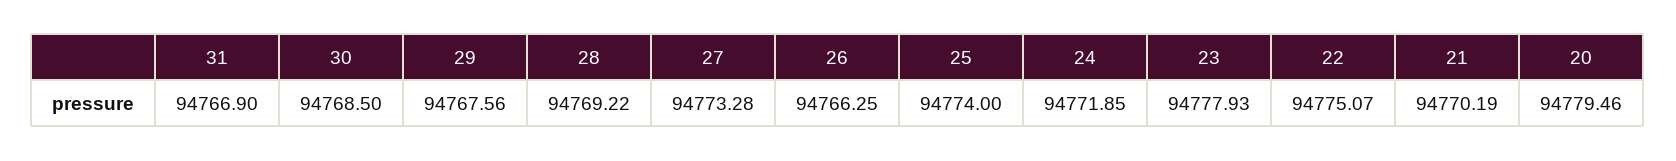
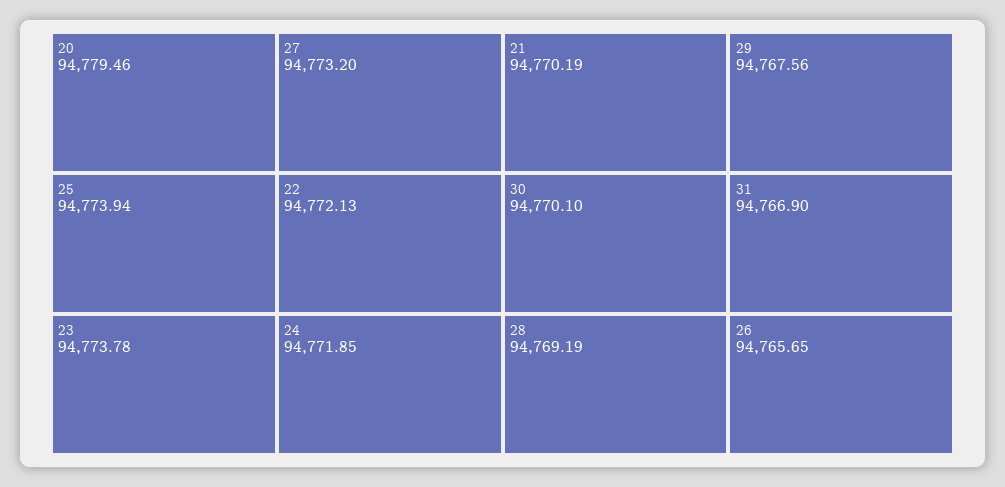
  {
    "31": 94766.9,
-   "30": 94768.5,
+   "30": 94770.1,
    "29": 94767.56,
-   "28": 94769.22,
+   "28": 94769.19,
-   "27": 94773.28,
+   "27": 94773.2,
-   "26": 94766.25,
+   "26": 94765.65,
-   "25": 94774,
+   "25": 94773.94,
    "24": 94771.85,
-   "23": 94777.93,
+   "23": 94773.78,
-   "22": 94775.07,
+   "22": 94772.13,
    "21": 94770.19,
    "20": 94779.46
  }

